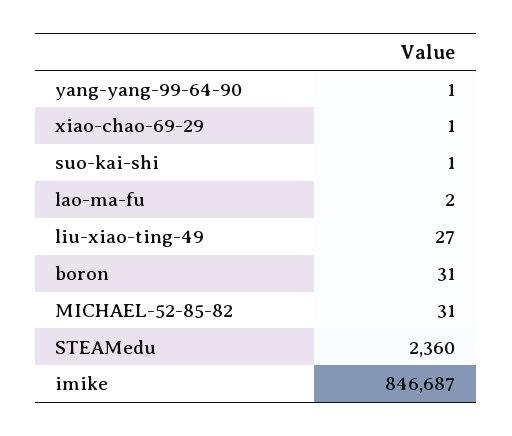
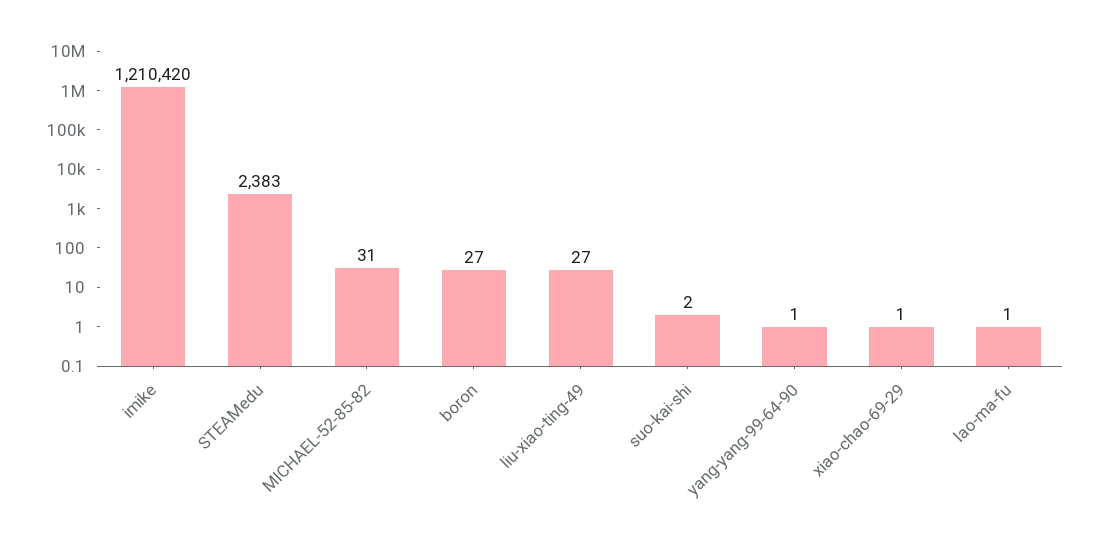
  {
    "yang-yang-99-64-90": 1,
    "xiao-chao-69-29": 1,
-   "suo-kai-shi": 1,
+   "suo-kai-shi": 2,
-   "lao-ma-fu": 2,
+   "lao-ma-fu": 1,
    "liu-xiao-ting-49": 27,
-   "boron": 31,
+   "boron": 27,
    "MICHAEL-52-85-82": 31,
-   "STEAMedu": 2360,
+   "STEAMedu": 2383,
-   "imike": 846687
+   "imike": 1210420
  }

